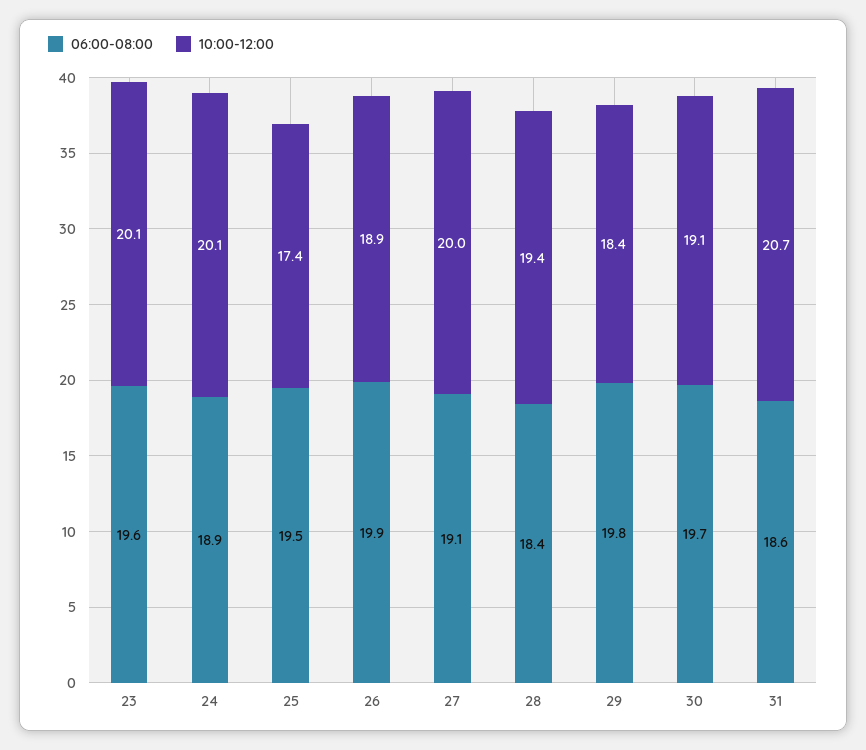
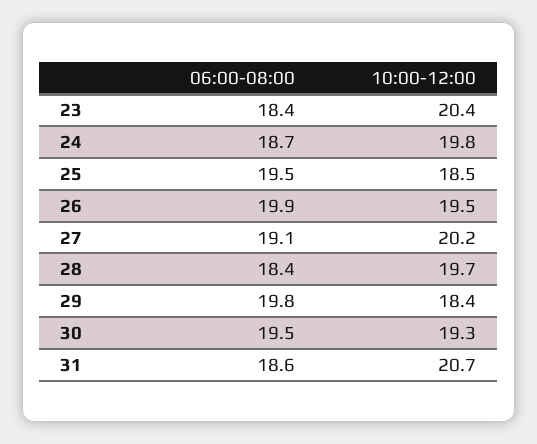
  {
    "06:00-08:00": {
-     "23": 19.6,
+     "23": 18.4,
-     "24": 18.9,
+     "24": 18.7,
      "25": 19.5,
      "26": 19.9,
      "27": 19.1,
      "28": 18.4,
      "29": 19.8,
-     "30": 19.7,
+     "30": 19.5,
      "31": 18.6
    },
    "10:00-12:00": {
-     "23": 20.1,
+     "23": 20.4,
-     "24": 20.1,
+     "24": 19.8,
-     "25": 17.4,
+     "25": 18.5,
-     "26": 18.9,
+     "26": 19.5,
-     "27": 20,
+     "27": 20.2,
-     "28": 19.4,
+     "28": 19.7,
      "29": 18.4,
-     "30": 19.1,
+     "30": 19.3,
      "31": 20.7
    }
  }

